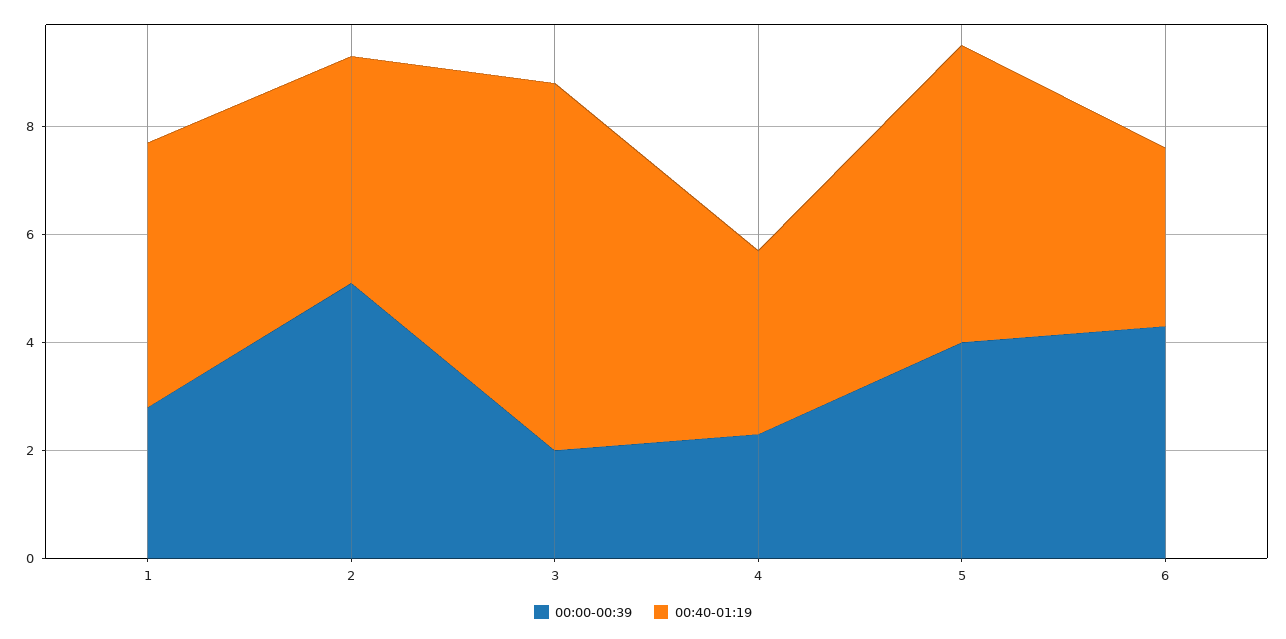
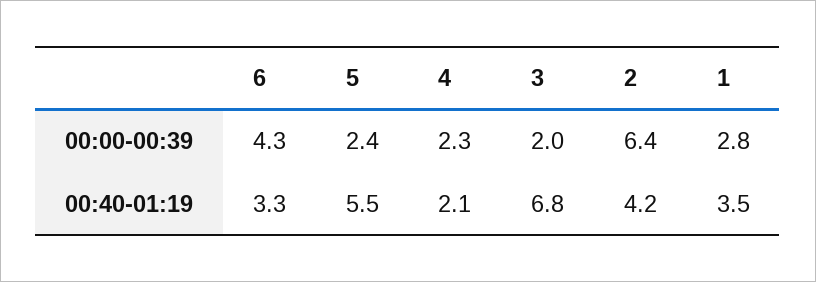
  {
    "00:00-00:39": {
      "1": 2.8,
-     "2": 5,
+     "2": 6.4,
      "3": 2,
      "4": 2.3,
-     "5": 4,
+     "5": 2.4,
      "6": 4.3
    },
    "00:40-01:19": {
-     "1": 5,
+     "1": 3.5,
      "2": 4.2,
      "3": 6.8,
-     "4": 3.5,
+     "4": 2.1,
      "5": 5.5,
      "6": 3.3
    }
  }

